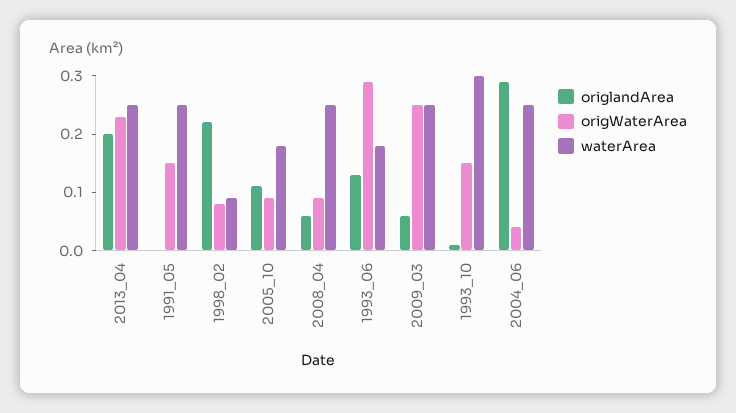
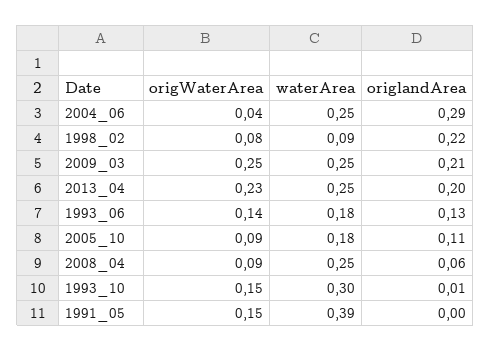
  {
    "origlandArea": {
      "2013_04": 0.2,
      "1991_05": 0,
      "1998_02": 0.22,
      "2005_10": 0.11,
      "2008_04": 0.06,
      "1993_06": 0.13,
-     "2009_03": 0.05,
+     "2009_03": 0.21,
      "1993_10": 0.01,
      "2004_06": 0.29
    },
    "origWaterArea": {
      "2013_04": 0.23,
      "1991_05": 0.15,
      "1998_02": 0.08,
      "2005_10": 0.09,
      "2008_04": 0.09,
-     "1993_06": 0.3,
+     "1993_06": 0.14,
      "2009_03": 0.25,
      "1993_10": 0.15,
      "2004_06": 0.04
    },
    "waterArea": {
      "2013_04": 0.25,
-     "1991_05": 0.25,
+     "1991_05": 0.39,
      "1998_02": 0.09,
      "2005_10": 0.18,
      "2008_04": 0.25,
      "1993_06": 0.18,
      "2009_03": 0.25,
      "1993_10": 0.3,
      "2004_06": 0.25
    }
  }

